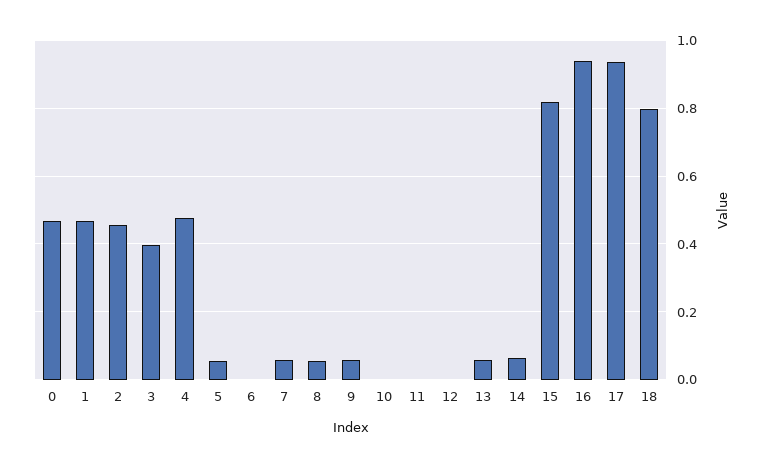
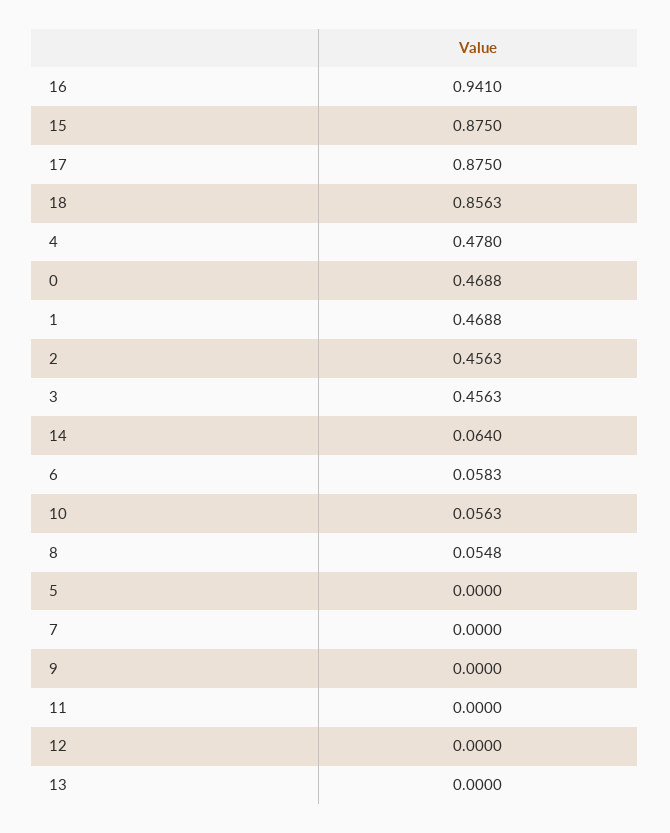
  {
    "0": 0.4688,
    "1": 0.4688,
    "2": 0.4563,
-   "3": 0.4,
+   "3": 0.4563,
    "4": 0.478,
-   "5": 0.06,
+   "5": 0,
-   "6": 0,
+   "6": 0.0583,
-   "7": 0.06,
+   "7": 0,
    "8": 0.0548,
-   "9": 0.06,
+   "9": 0,
-   "10": 0,
+   "10": 0.0563,
    "11": 0,
    "12": 0,
-   "13": 0.06,
+   "13": 0,
    "14": 0.064,
-   "15": 0.82,
+   "15": 0.875,
    "16": 0.941,
-   "17": 0.94,
+   "17": 0.875,
-   "18": 0.8
+   "18": 0.8563
  }

